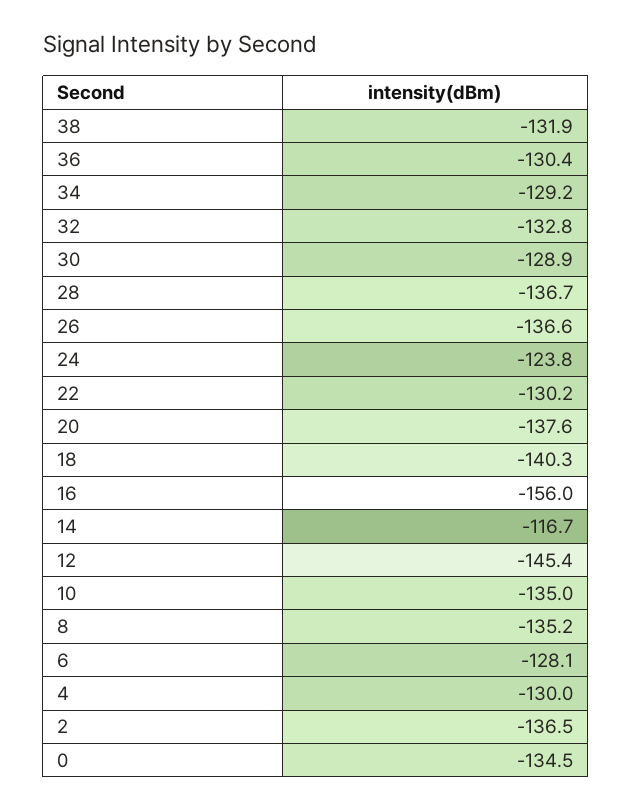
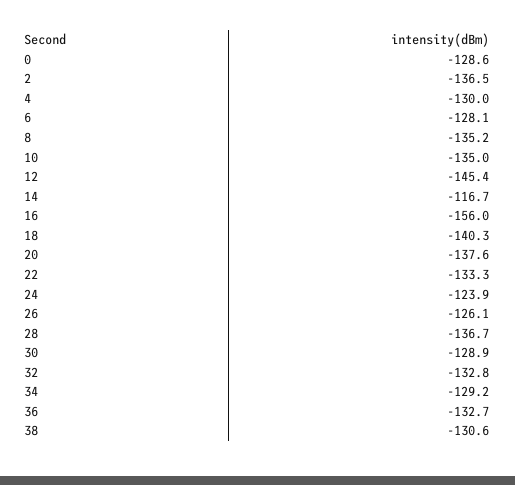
  {
-   "38": -131.9,
+   "38": -130.6,
-   "36": -130.4,
+   "36": -132.7,
    "34": -129.2,
    "32": -132.8,
    "30": -128.9,
    "28": -136.7,
-   "26": -136.6,
+   "26": -126.1,
-   "24": -123.8,
+   "24": -123.9,
-   "22": -130.2,
+   "22": -133.3,
    "20": -137.6,
    "18": -140.3,
    "16": -156,
    "14": -116.7,
    "12": -145.4,
    "10": -135,
    "8": -135.2,
    "6": -128.1,
    "4": -130,
    "2": -136.5,
-   "0": -134.5
+   "0": -128.6
  }

